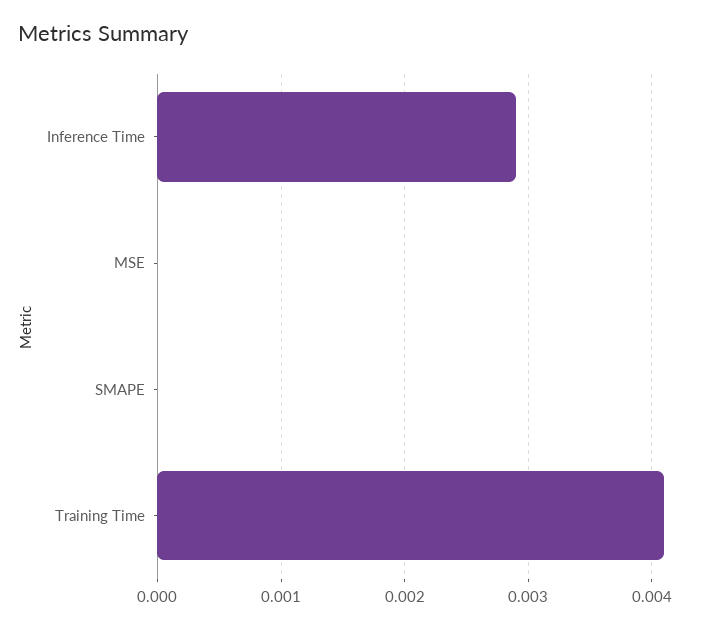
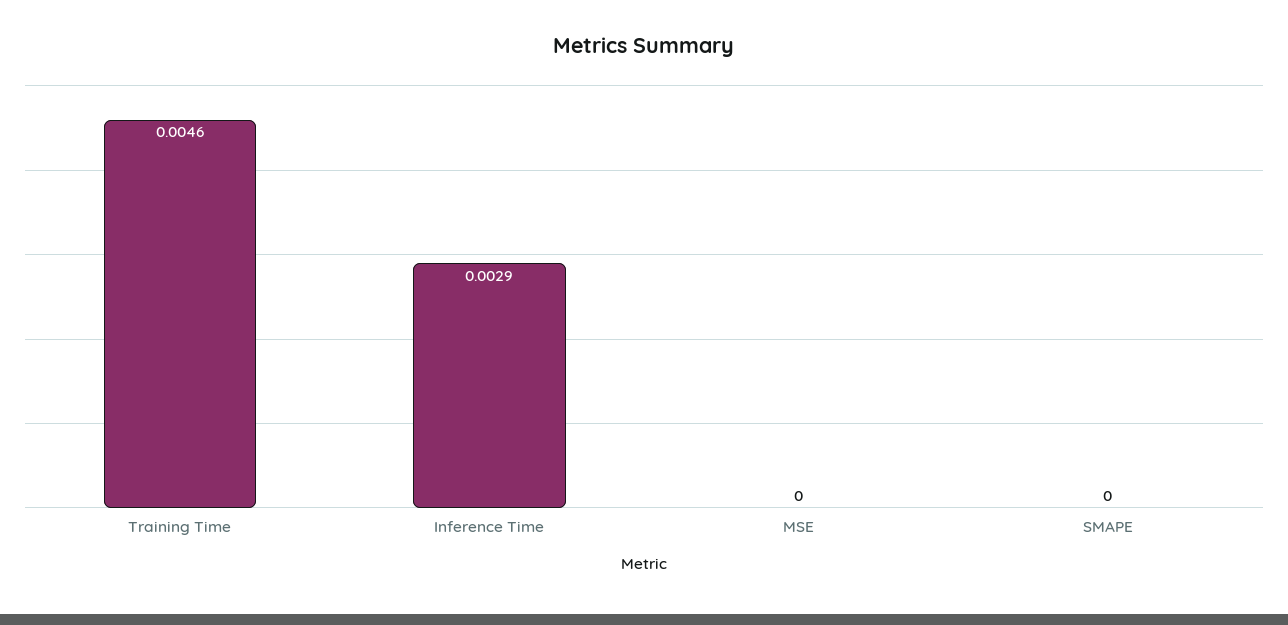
  {
    "Inference Time": 0.0029,
    "MSE": 0,
    "SMAPE": 0,
-   "Training Time": 0.0041
+   "Training Time": 0.0046
  }

